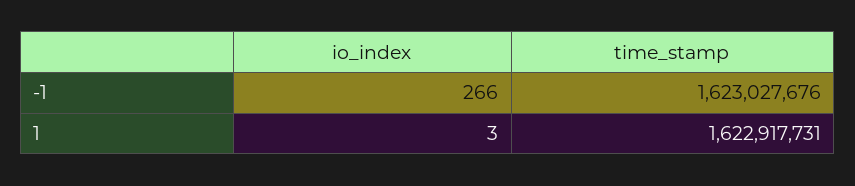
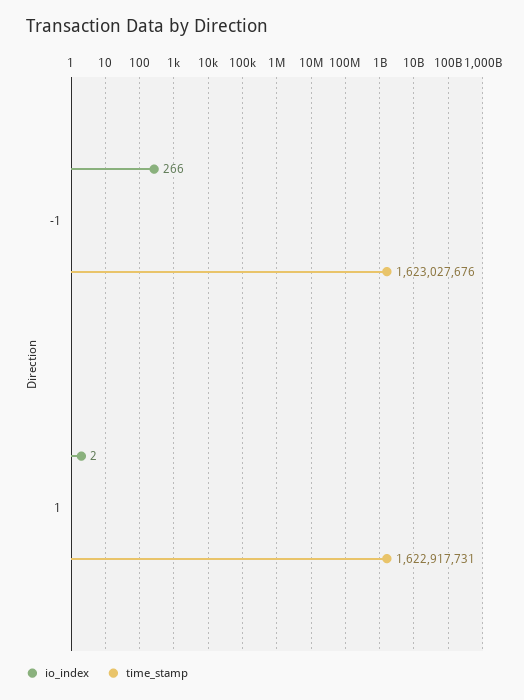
  {
    "io_index": {
      "-1": 266,
-     "1": 3
+     "1": 2
    },
    "time_stamp": {
      "-1": 1623027676,
      "1": 1622917731
    }
  }

